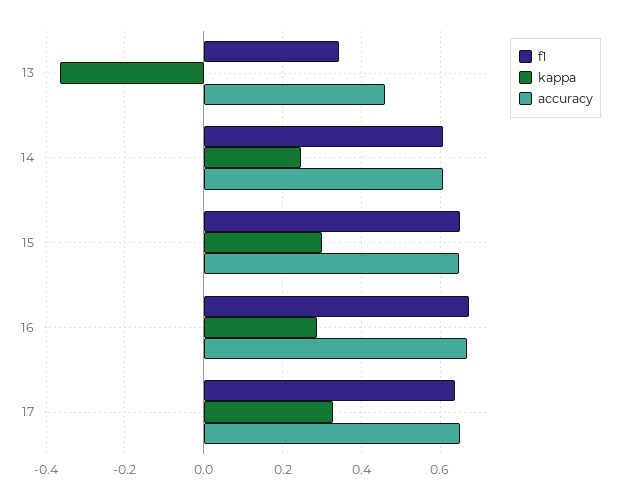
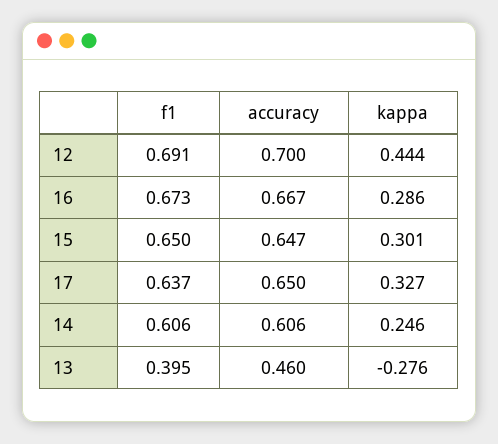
  {
    "f1": {
-     "13": 0.34,
+     "13": 0.395,
      "14": 0.606,
      "15": 0.65,
      "16": 0.673,
-     "17": 0.637
+     "17": 0.637,
+     "12": 0.691
    },
    "kappa": {
-     "13": -0.36,
+     "13": -0.276,
      "14": 0.246,
      "15": 0.301,
      "16": 0.286,
-     "17": 0.327
+     "17": 0.327,
+     "12": 0.444
    },
    "accuracy": {
      "13": 0.46,
      "14": 0.606,
      "15": 0.647,
      "16": 0.667,
-     "17": 0.65
+     "17": 0.65,
+     "12": 0.7
    }
  }

